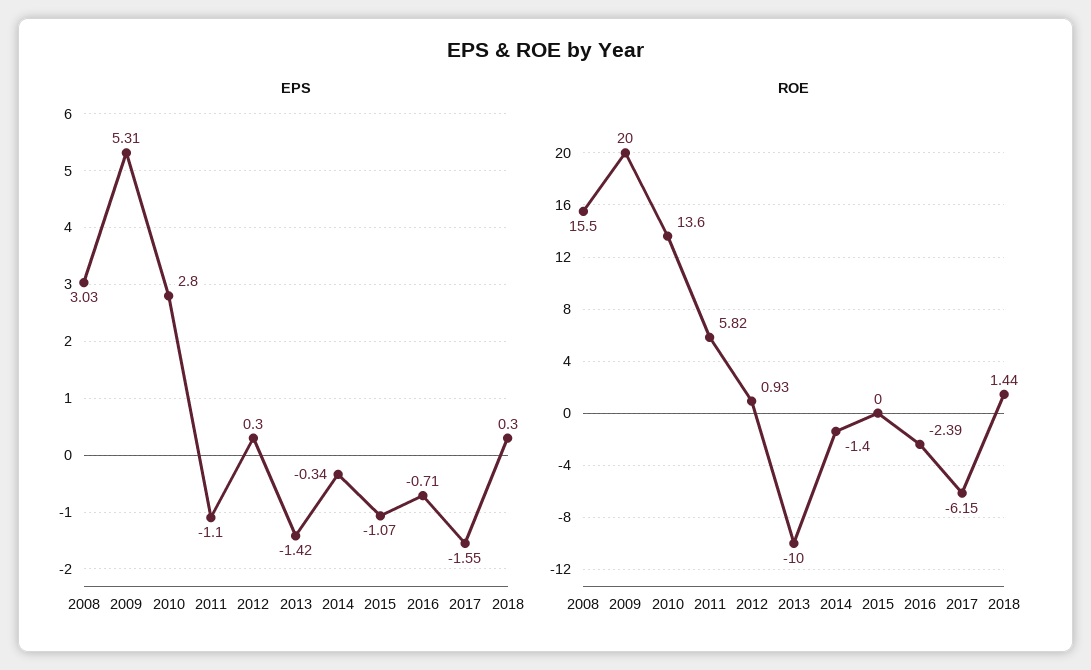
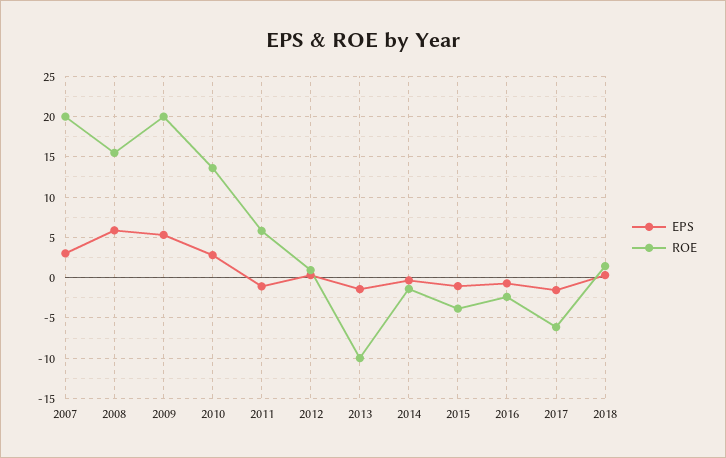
  {
    "EPS": {
-     "2008": 3.03,
+     "2008": 6,
      "2009": 5.31,
      "2010": 2.8,
      "2011": -1.1,
      "2012": 0.3,
      "2013": -1.42,
      "2014": -0.34,
      "2015": -1.07,
      "2016": -0.71,
      "2017": -1.55,
-     "2018": 0.3
+     "2018": 0.3,
+     "2007": 3
    },
    "ROE": {
      "2008": 15.5,
      "2009": 20,
      "2010": 13.6,
      "2011": 5.82,
      "2012": 0.93,
      "2013": -10,
      "2014": -1.4,
-     "2015": 0,
+     "2015": -4,
      "2016": -2.39,
      "2017": -6.15,
-     "2018": 1.44
+     "2018": 1.44,
+     "2007": 20
    }
  }

